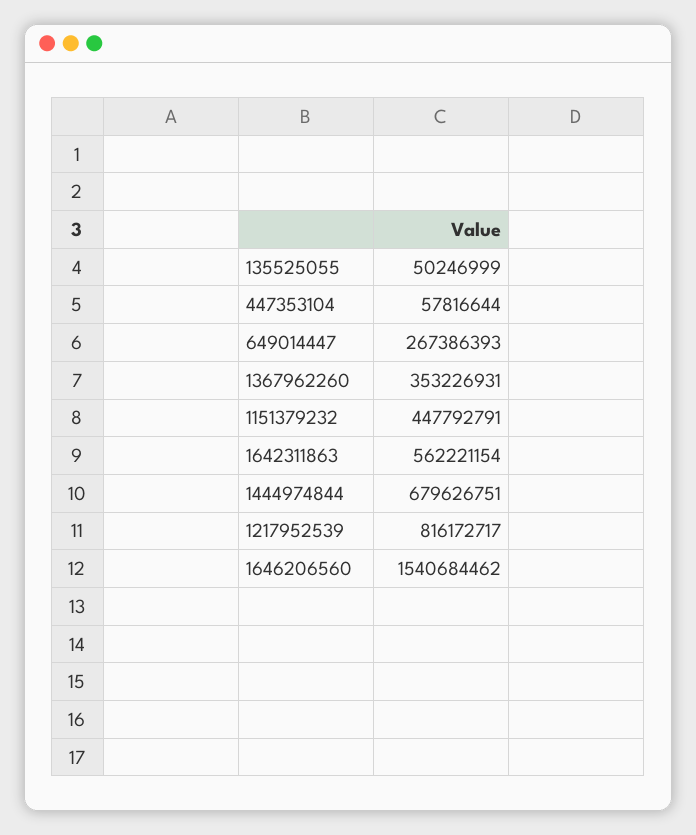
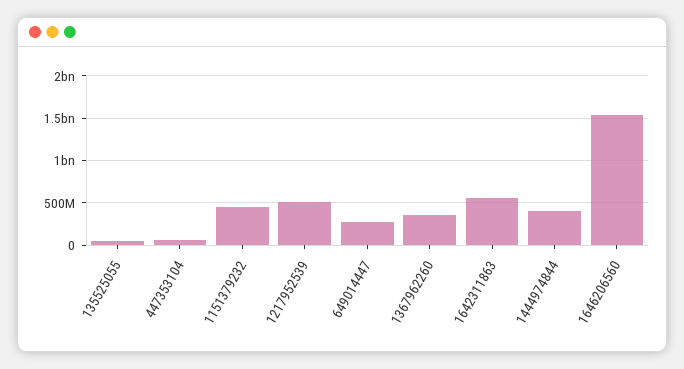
  {
    "135525055": 50246999,
    "447353104": 57816644,
    "649014447": 267386393,
    "1367962260": 353226931,
    "1151379232": 447792791,
    "1642311863": 562221154,
-   "1444974844": 679626751,
+   "1444974844": 400000000,
-   "1217952539": 816172717,
+   "1217952539": 500000000,
    "1646206560": 1540684462
  }

